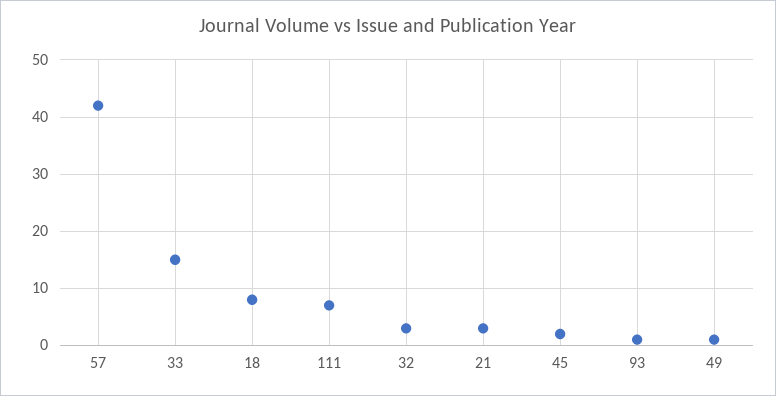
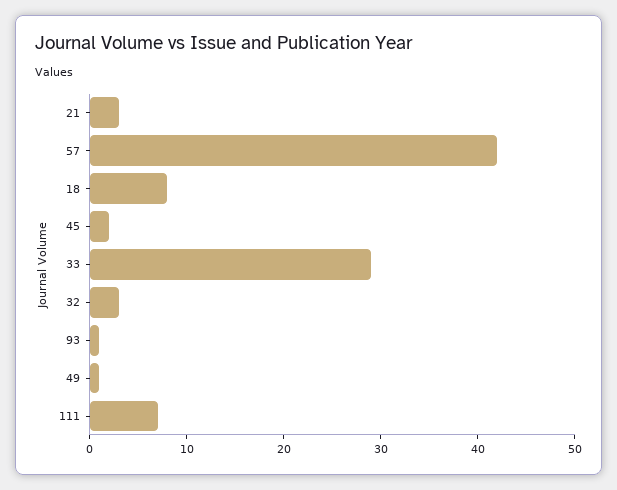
  {
    "57": 42,
-   "33": 15,
+   "33": 29,
    "18": 8,
    "111": 7,
    "32": 3,
    "21": 3,
    "45": 2,
    "93": 1,
    "49": 1
  }

